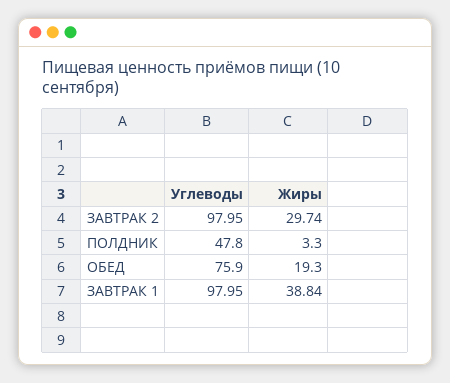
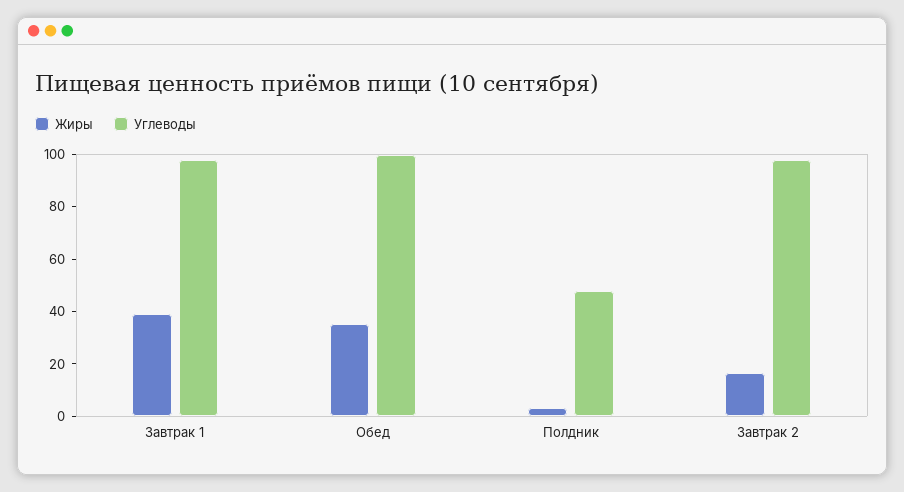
  {
    "Углеводы": {
      "ЗАВТРАК 2": 97.95,
      "ПОЛДНИК": 47.8,
-     "ОБЕД": 75.9,
+     "ОБЕД": 100,
      "ЗАВТРАК 1": 97.95
    },
    "Жиры": {
-     "ЗАВТРАК 2": 29.74,
+     "ЗАВТРАК 2": 15,
      "ПОЛДНИК": 3.3,
-     "ОБЕД": 19.3,
+     "ОБЕД": 35,
      "ЗАВТРАК 1": 38.84
    }
  }

